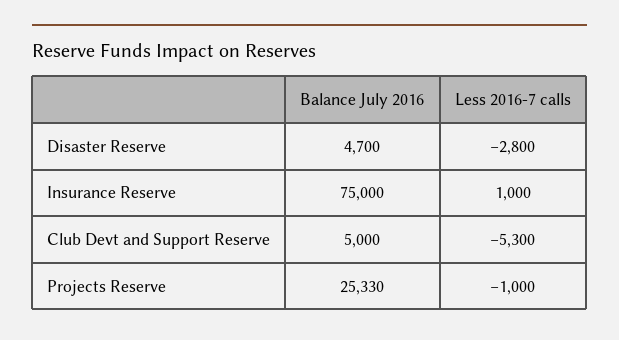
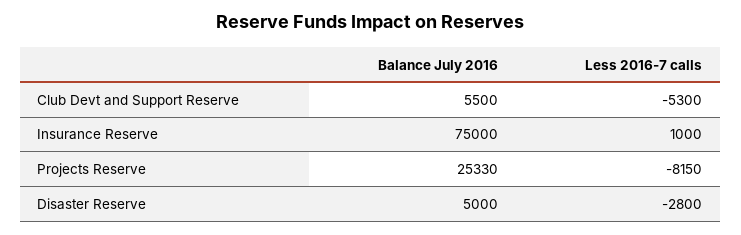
  {
    "Balance July 2016": {
-     "Disaster Reserve": 4700,
+     "Disaster Reserve": 5000,
      "Insurance Reserve": 75000,
-     "Club Devt and Support Reserve": 5000,
+     "Club Devt and Support Reserve": 5500,
      "Projects Reserve": 25330
    },
    "Less 2016-7 calls": {
      "Disaster Reserve": -2800,
      "Insurance Reserve": 1000,
      "Club Devt and Support Reserve": -5300,
-     "Projects Reserve": -1000
+     "Projects Reserve": -8150
    }
  }

